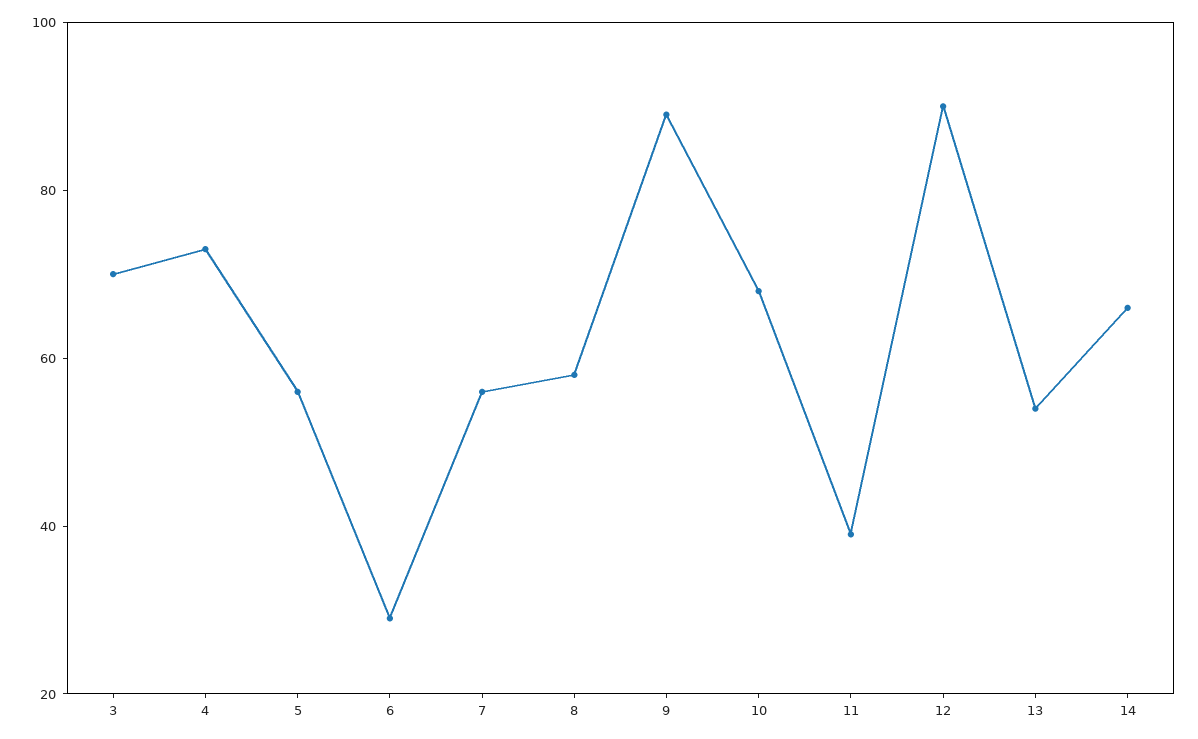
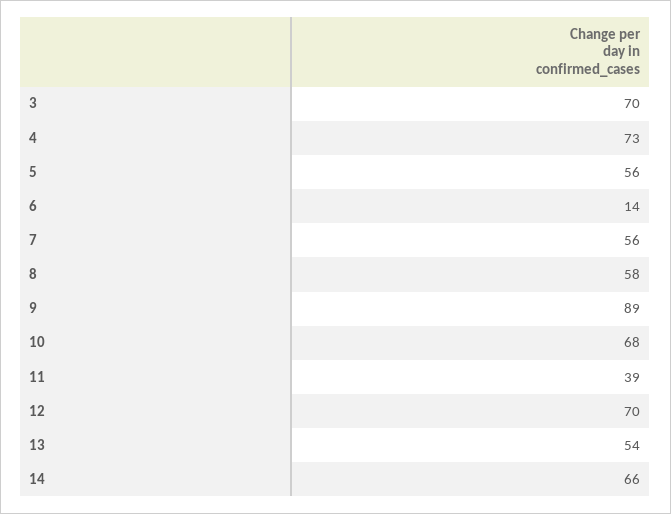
  {
    "3": 70,
    "4": 73,
    "5": 56,
-   "6": 30,
+   "6": 14,
    "7": 56,
    "8": 58,
    "9": 89,
    "10": 68,
    "11": 39,
-   "12": 90,
+   "12": 70,
    "13": 54,
    "14": 66
  }

